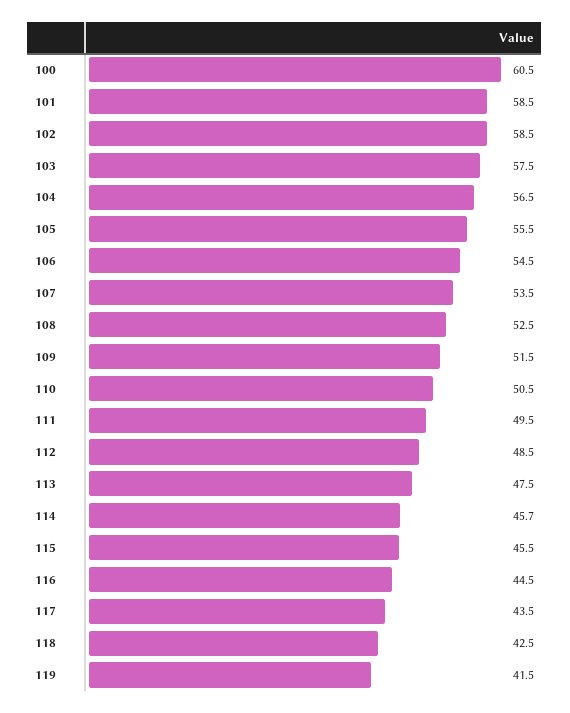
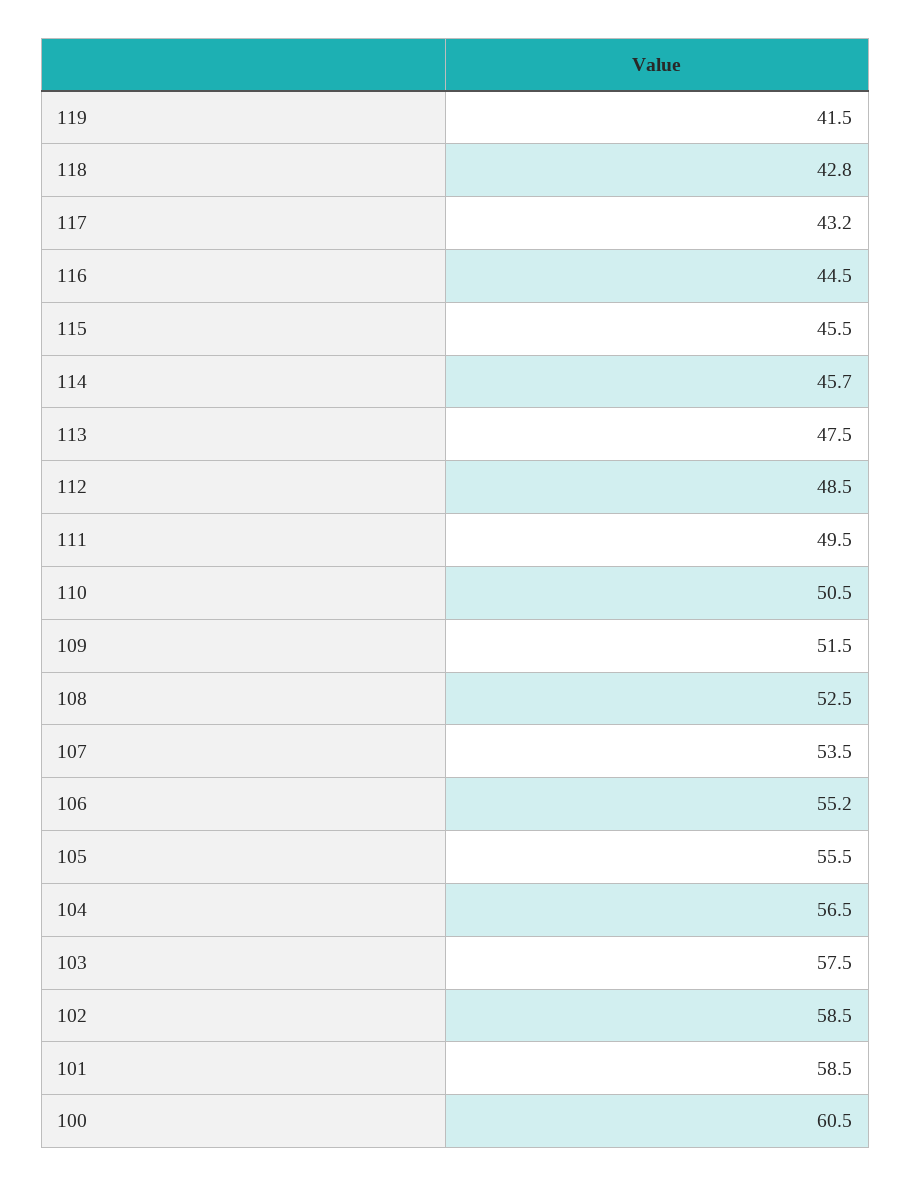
  {
    "100": 60.5,
    "101": 58.5,
    "102": 58.5,
    "103": 57.5,
    "104": 56.5,
    "105": 55.5,
-   "106": 54.5,
+   "106": 55.2,
    "107": 53.5,
    "108": 52.5,
    "109": 51.5,
    "110": 50.5,
    "111": 49.5,
    "112": 48.5,
    "113": 47.5,
    "114": 45.7,
    "115": 45.5,
    "116": 44.5,
-   "117": 43.5,
+   "117": 43.2,
-   "118": 42.5,
+   "118": 42.8,
    "119": 41.5
  }

